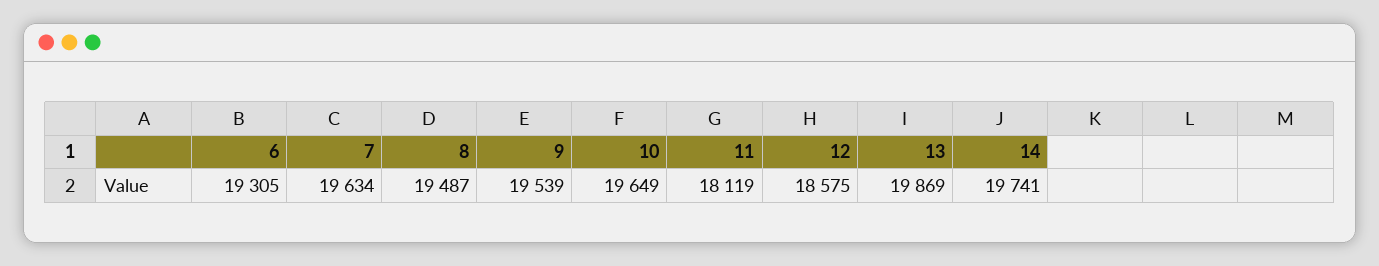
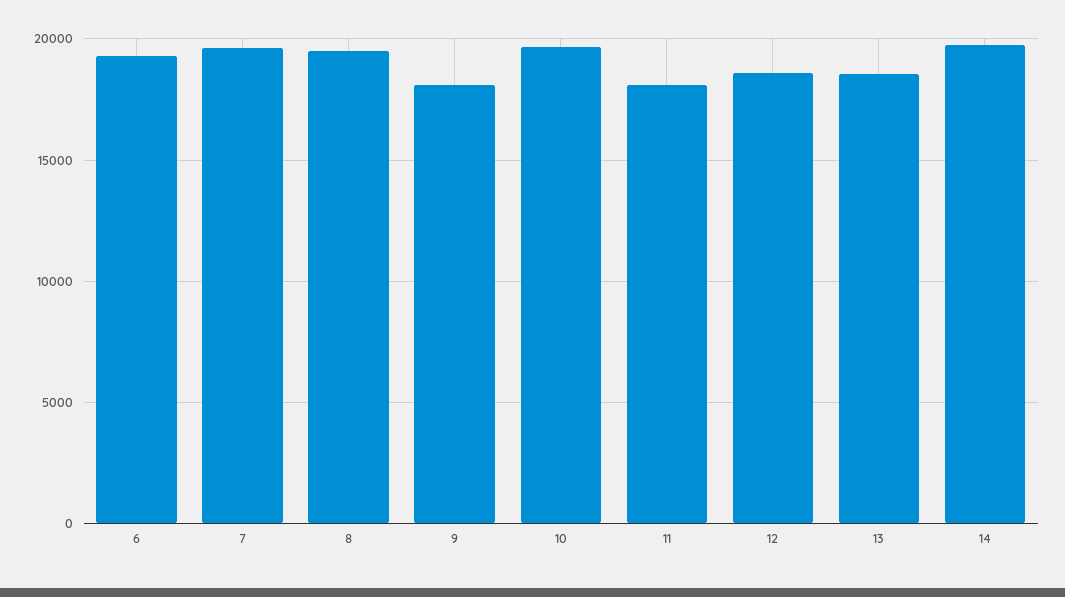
  {
    "6": 19305,
    "7": 19634,
    "8": 19487,
-   "9": 19539,
+   "9": 18000,
    "10": 19649,
    "11": 18119,
    "12": 18575,
-   "13": 19869,
+   "13": 18500,
    "14": 19741
  }

